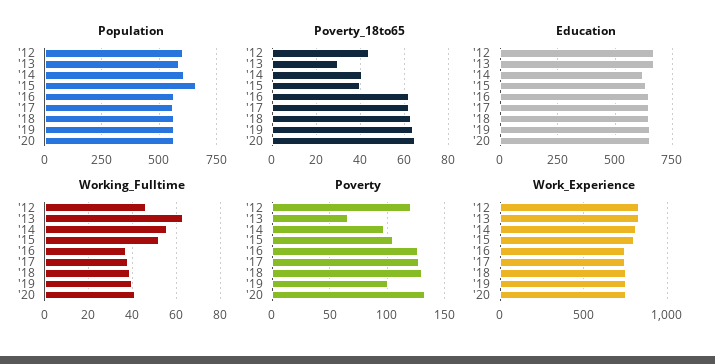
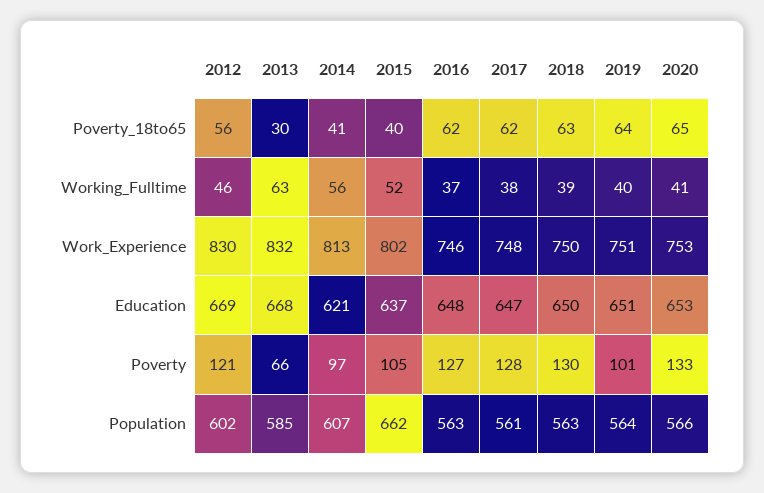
  {
    "Population": {
      "'12": 602,
      "'13": 585,
      "'14": 607,
      "'15": 662,
      "'16": 563,
      "'17": 561,
      "'18": 563,
      "'19": 564,
      "'20": 566
    },
    "Poverty_18to65": {
-     "'12": 45,
+     "'12": 56,
      "'13": 30,
      "'14": 41,
      "'15": 40,
      "'16": 62,
      "'17": 62,
      "'18": 63,
      "'19": 64,
      "'20": 65
    },
    "Education": {
      "'12": 669,
      "'13": 668,
      "'14": 621,
      "'15": 637,
      "'16": 648,
      "'17": 647,
      "'18": 650,
      "'19": 651,
      "'20": 653
    },
    "Working_Fulltime": {
      "'12": 46,
      "'13": 63,
      "'14": 56,
      "'15": 52,
      "'16": 37,
      "'17": 38,
      "'18": 39,
      "'19": 40,
      "'20": 41
    },
    "Poverty": {
      "'12": 121,
      "'13": 66,
      "'14": 97,
      "'15": 105,
      "'16": 127,
      "'17": 128,
      "'18": 130,
      "'19": 101,
      "'20": 133
    },
    "Work_Experience": {
      "'12": 830,
      "'13": 832,
      "'14": 813,
      "'15": 802,
      "'16": 746,
      "'17": 748,
      "'18": 750,
      "'19": 751,
      "'20": 753
    }
  }

